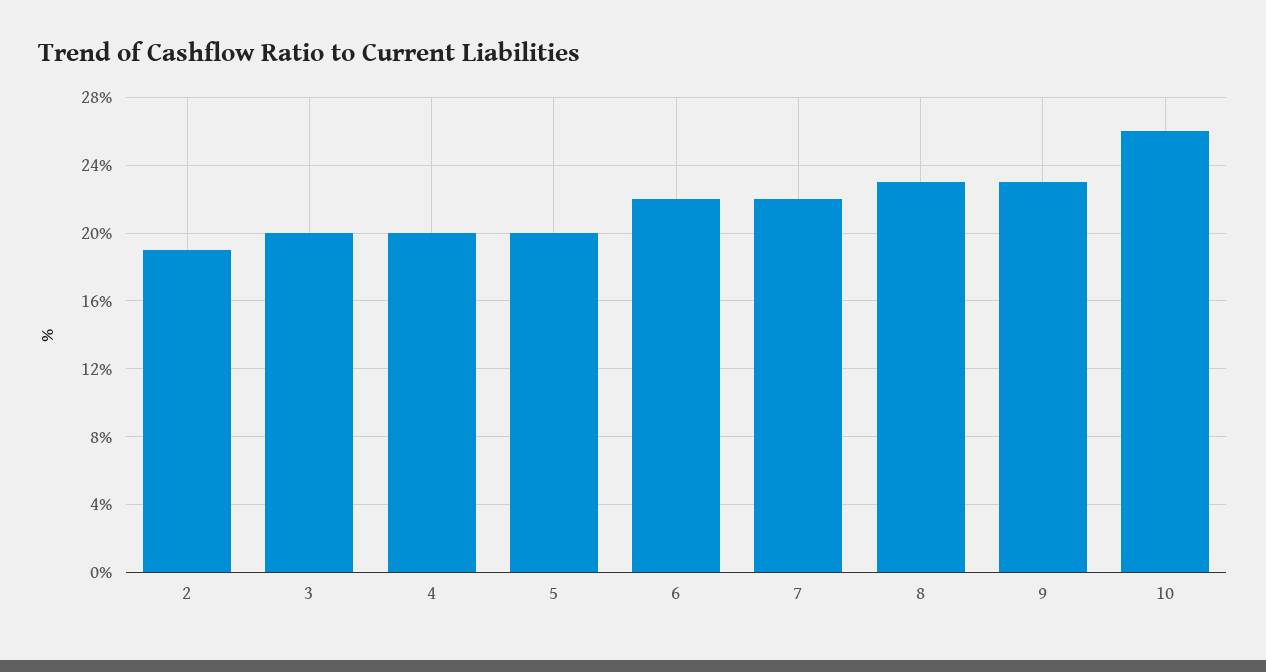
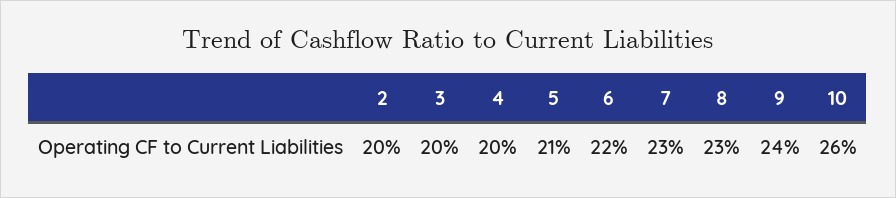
  {
-   "2": 19,
+   "2": 20,
    "3": 20,
    "4": 20,
-   "5": 20,
+   "5": 21,
    "6": 22,
-   "7": 22,
+   "7": 23,
    "8": 23,
-   "9": 23,
+   "9": 24,
    "10": 26
  }

